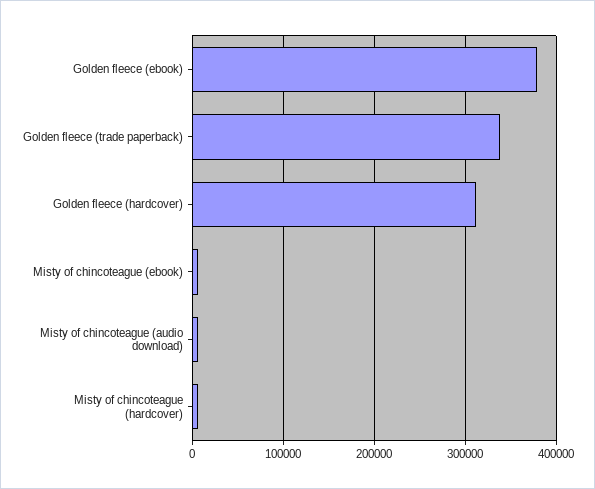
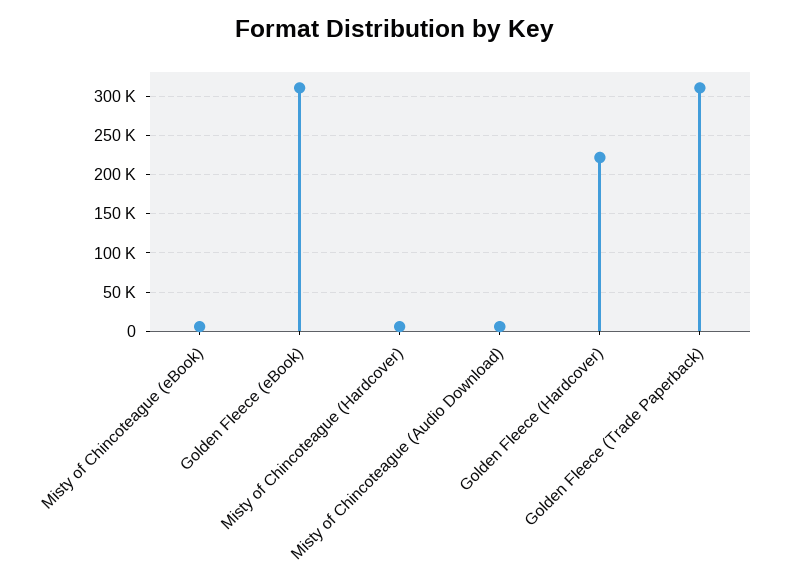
  {
-   "Golden fleece (ebook)": 380000,
+   "Golden fleece (ebook)": 310000,
-   "Golden fleece (trade paperback)": 340000,
+   "Golden fleece (trade paperback)": 310000,
-   "Golden fleece (hardcover)": 310000,
+   "Golden fleece (hardcover)": 220000,
    "Misty of chincoteague (ebook)": 10000,
    "Misty of chincoteague (audio download)": 10000,
    "Misty of chincoteague (hardcover)": 10000
  }

